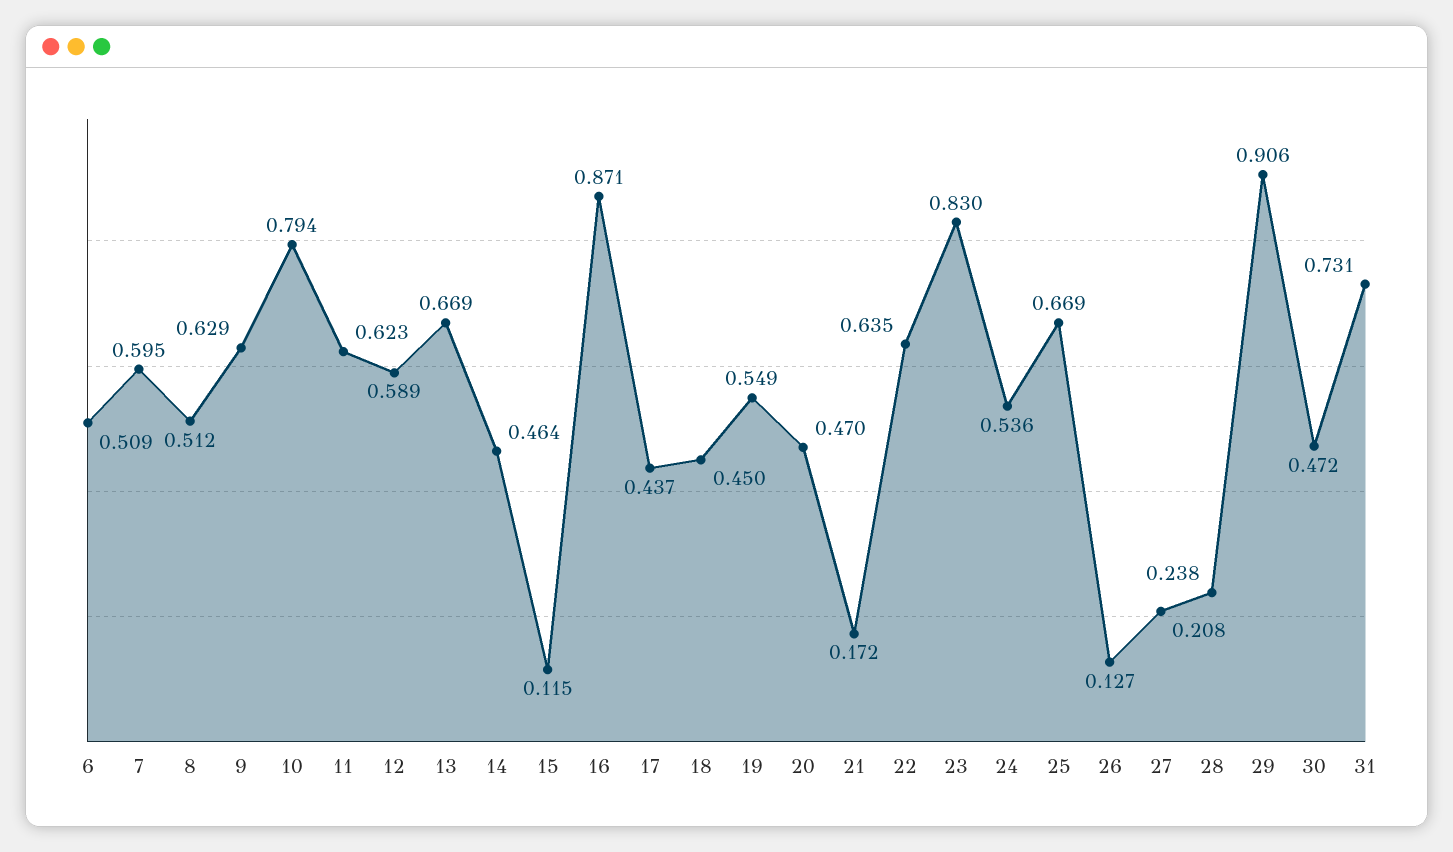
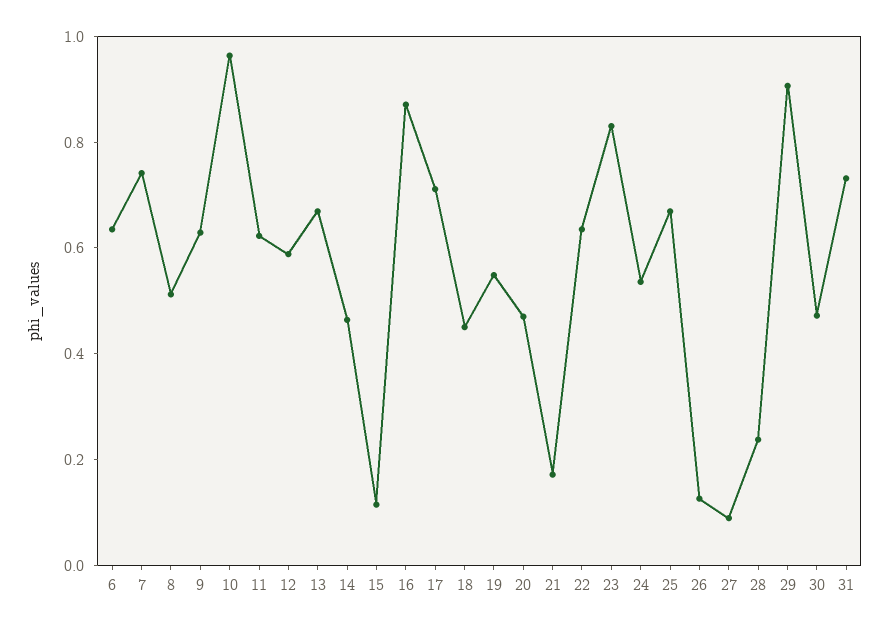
  {
-   "6": 0.509,
+   "6": 0.65,
-   "7": 0.595,
+   "7": 0.75,
    "8": 0.512,
    "9": 0.629,
-   "10": 0.794,
+   "10": 0.95,
    "11": 0.623,
    "12": 0.589,
    "13": 0.669,
    "14": 0.464,
    "15": 0.115,
    "16": 0.871,
-   "17": 0.437,
+   "17": 0.7,
    "18": 0.45,
    "19": 0.549,
    "20": 0.47,
    "21": 0.172,
    "22": 0.635,
    "23": 0.83,
    "24": 0.536,
    "25": 0.669,
    "26": 0.127,
-   "27": 0.208,
+   "27": 0.1,
    "28": 0.238,
    "29": 0.906,
    "30": 0.472,
    "31": 0.731
  }

